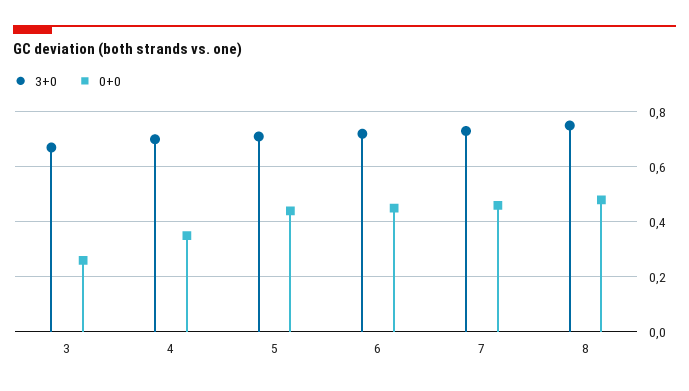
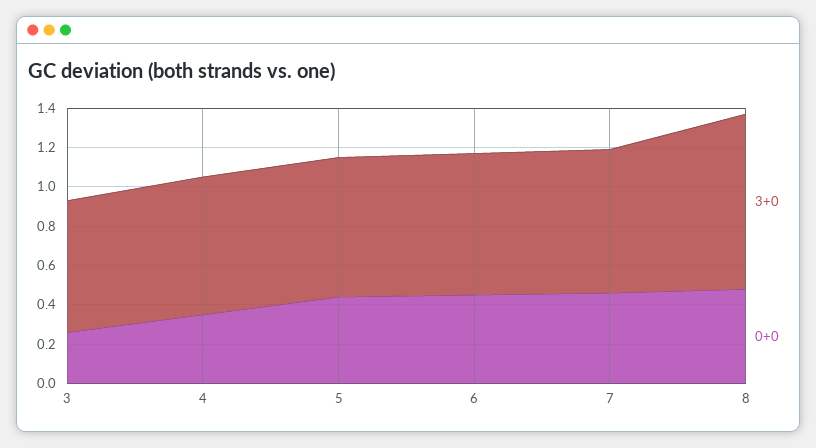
  {
    "3+0": {
      "3": 0.65,
      "4": 0.7,
      "5": 0.7,
      "6": 0.7,
      "7": 0.75,
-     "8": 0.75
+     "8": 0.9
    },
    "0+0": {
      "3": 0.25,
      "4": 0.35,
      "5": 0.45,
      "6": 0.45,
      "7": 0.45,
      "8": 0.5
    }
  }

